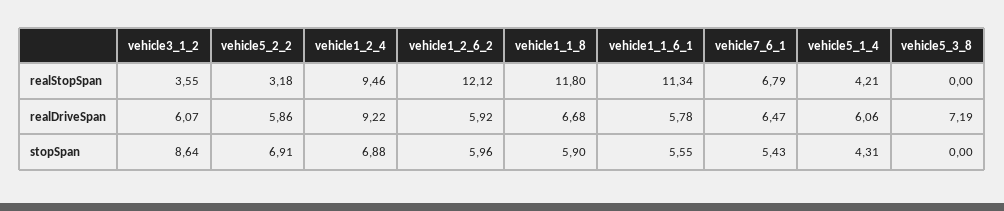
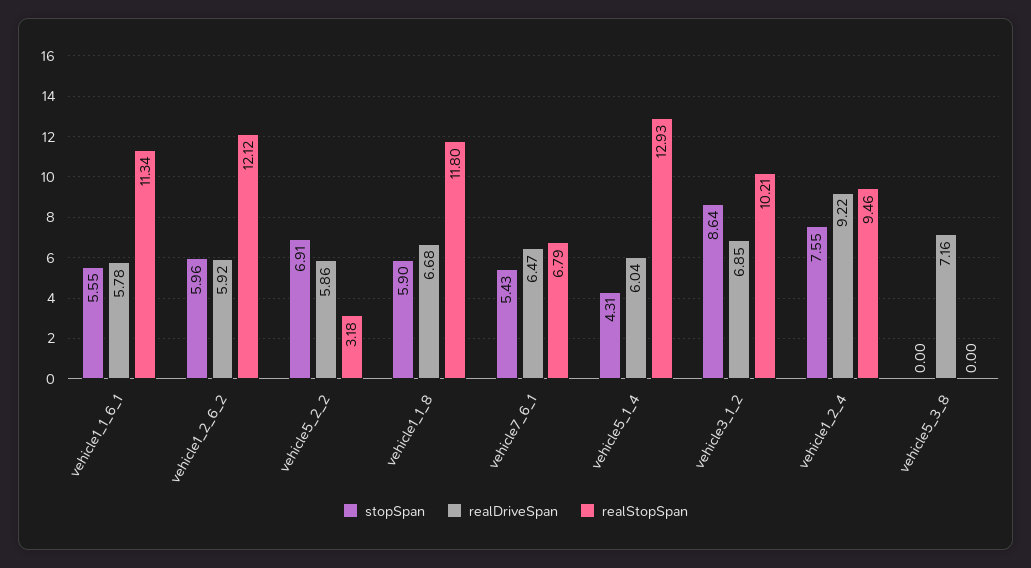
  {
    "realStopSpan": {
-     "vehicle3_1_2": 3.55,
+     "vehicle3_1_2": 10.21,
      "vehicle5_2_2": 3.18,
      "vehicle1_2_4": 9.46,
      "vehicle1_2_6_2": 12.12,
      "vehicle1_1_8": 11.8,
      "vehicle1_1_6_1": 11.34,
      "vehicle7_6_1": 6.79,
-     "vehicle5_1_4": 4.21,
+     "vehicle5_1_4": 12.93,
      "vehicle5_3_8": 0
    },
    "realDriveSpan": {
-     "vehicle3_1_2": 6.07,
+     "vehicle3_1_2": 6.85,
      "vehicle5_2_2": 5.86,
      "vehicle1_2_4": 9.22,
      "vehicle1_2_6_2": 5.92,
      "vehicle1_1_8": 6.68,
      "vehicle1_1_6_1": 5.78,
      "vehicle7_6_1": 6.47,
-     "vehicle5_1_4": 6.06,
+     "vehicle5_1_4": 6.04,
-     "vehicle5_3_8": 7.19
+     "vehicle5_3_8": 7.16
    },
    "stopSpan": {
      "vehicle3_1_2": 8.64,
      "vehicle5_2_2": 6.91,
-     "vehicle1_2_4": 6.88,
+     "vehicle1_2_4": 7.55,
      "vehicle1_2_6_2": 5.96,
      "vehicle1_1_8": 5.9,
      "vehicle1_1_6_1": 5.55,
      "vehicle7_6_1": 5.43,
      "vehicle5_1_4": 4.31,
      "vehicle5_3_8": 0
    }
  }

